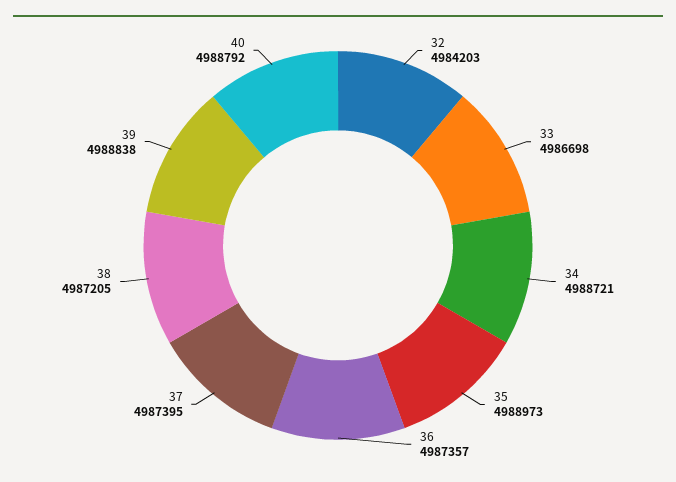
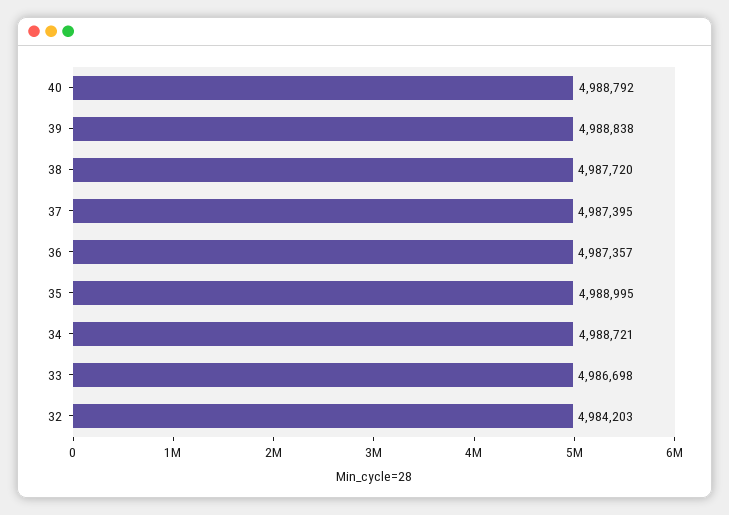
  {
    "32": 4984203,
    "33": 4986698,
    "34": 4988721,
-   "35": 4988973,
+   "35": 4988995,
    "36": 4987357,
    "37": 4987395,
-   "38": 4987205,
+   "38": 4987720,
    "39": 4988838,
    "40": 4988792
  }

